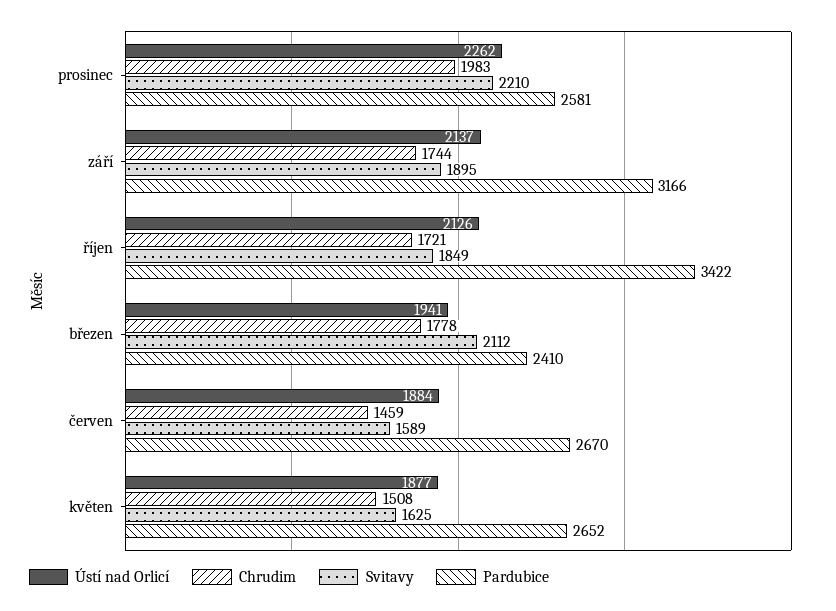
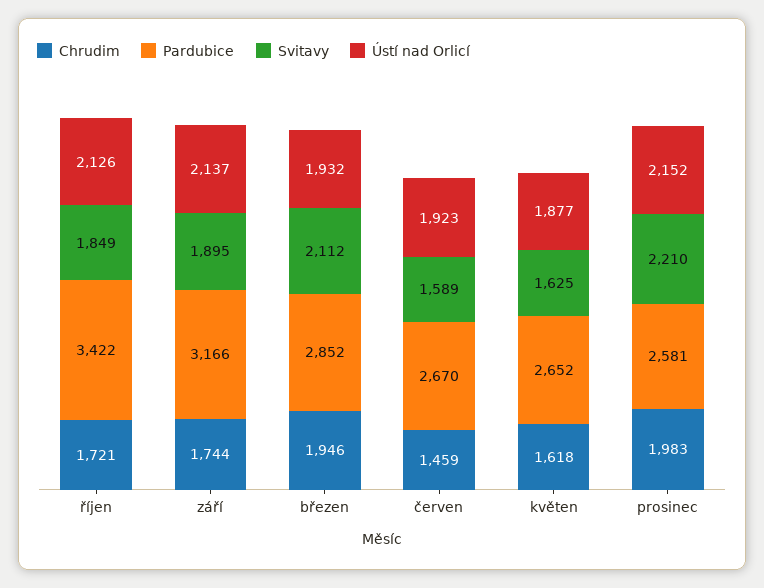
  {
    "Ústí nad Orlicí": {
-     "prosinec": 2262,
+     "prosinec": 2152,
      "září": 2137,
      "říjen": 2126,
-     "březen": 1941,
+     "březen": 1932,
-     "červen": 1884,
+     "červen": 1923,
      "květen": 1877
    },
    "Chrudim": {
      "prosinec": 1983,
      "září": 1744,
      "říjen": 1721,
-     "březen": 1778,
+     "březen": 1946,
      "červen": 1459,
-     "květen": 1508
+     "květen": 1618
    },
    "Svitavy": {
      "prosinec": 2210,
      "září": 1895,
      "říjen": 1849,
      "březen": 2112,
      "červen": 1589,
      "květen": 1625
    },
    "Pardubice": {
      "prosinec": 2581,
      "září": 3166,
      "říjen": 3422,
-     "březen": 2410,
+     "březen": 2852,
      "červen": 2670,
      "květen": 2652
    }
  }

